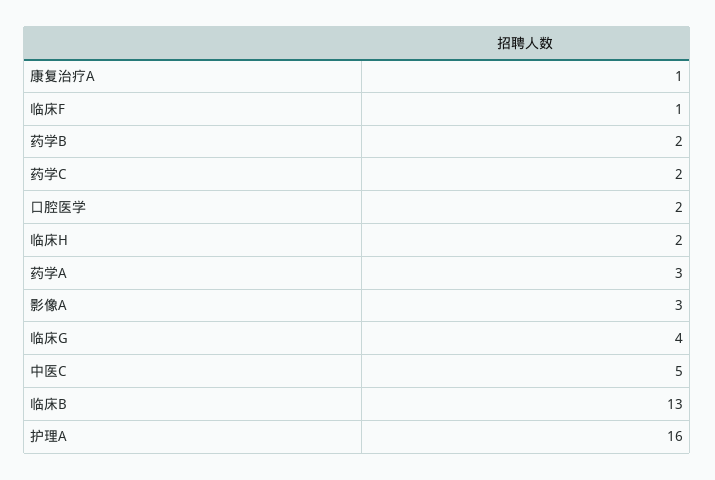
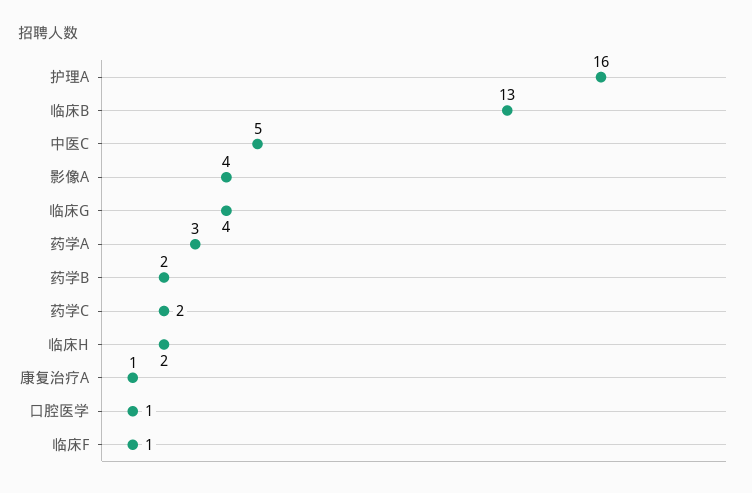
  {
    "康复治疗A": 1,
    "临床F": 1,
    "药学B": 2,
    "药学C": 2,
-   "口腔医学": 2,
+   "口腔医学": 1,
    "临床H": 2,
    "药学A": 3,
-   "影像A": 3,
+   "影像A": 4,
    "临床G": 4,
    "中医C": 5,
    "临床B": 13,
    "护理A": 16
  }

